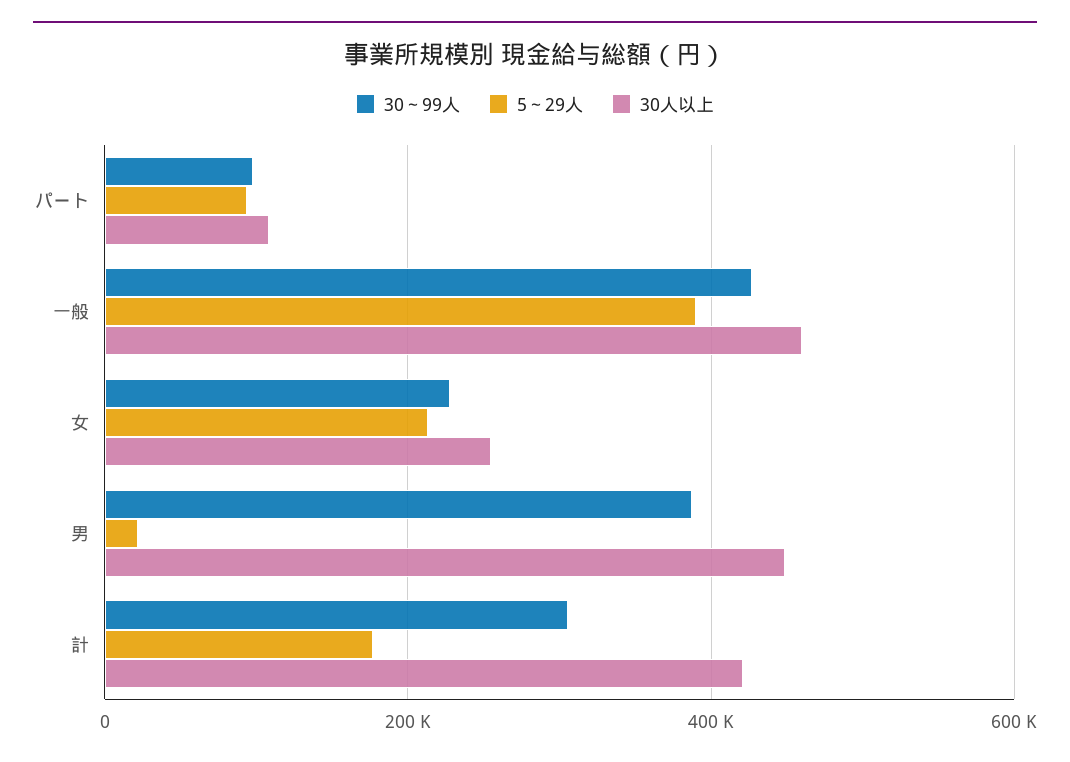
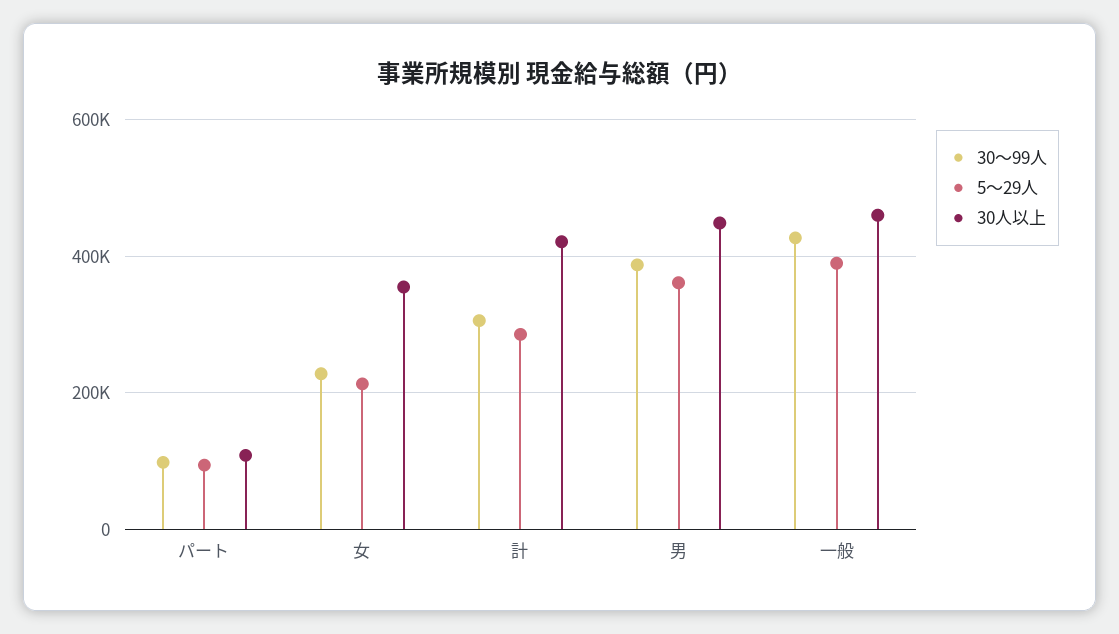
  {
    "30～99人": {
      "パート": 100000,
      "一般": 420000,
      "女": 220000,
      "男": 380000,
      "計": 300000
    },
    "5～29人": {
      "パート": 100000,
      "一般": 380000,
      "女": 220000,
-     "男": 20000,
+     "男": 360000,
-     "計": 180000
+     "計": 280000
    },
    "30人以上": {
      "パート": 100000,
      "一般": 460000,
-     "女": 260000,
+     "女": 360000,
      "男": 440000,
      "計": 420000
    }
  }

